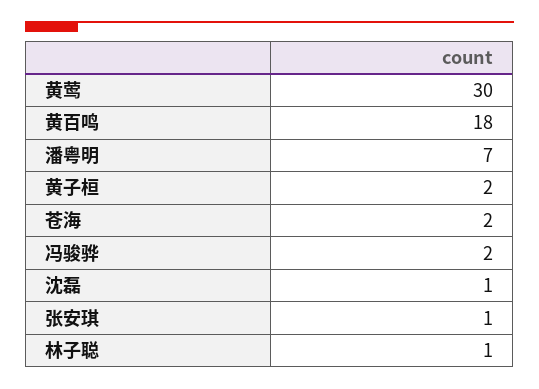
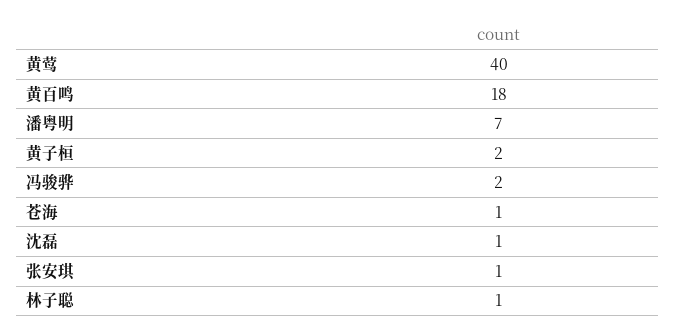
  {
-   "黄莺": 30,
+   "黄莺": 40,
    "黄百鸣": 18,
    "潘粤明": 7,
    "黄子桓": 2,
-   "苍海": 2,
+   "苍海": 1,
    "冯骏骅": 2,
    "沈磊": 1,
    "张安琪": 1,
    "林子聪": 1
  }

